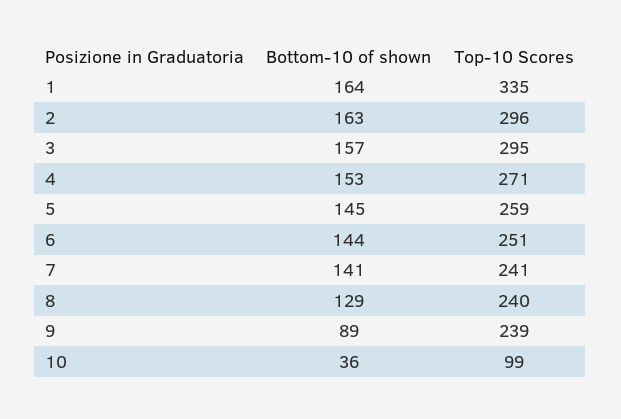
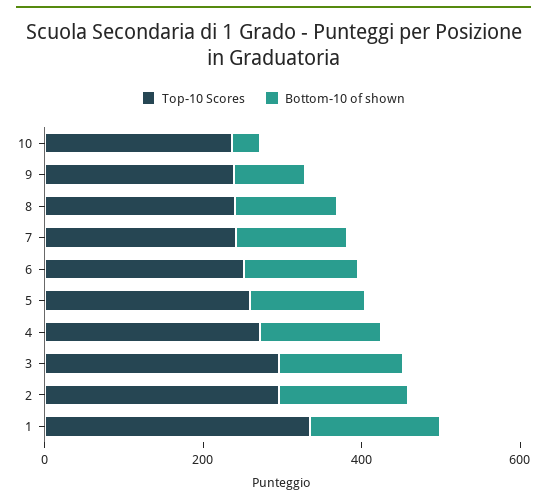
  {
    "Bottom-10 of shown": {
      "1": 164,
      "2": 163,
      "3": 157,
      "4": 153,
      "5": 145,
      "6": 144,
      "7": 141,
      "8": 129,
      "9": 89,
      "10": 36
    },
    "Top-10 Scores": {
      "1": 335,
      "2": 296,
      "3": 295,
      "4": 271,
      "5": 259,
      "6": 251,
      "7": 241,
      "8": 240,
      "9": 239,
-     "10": 99
+     "10": 250
    }
  }

